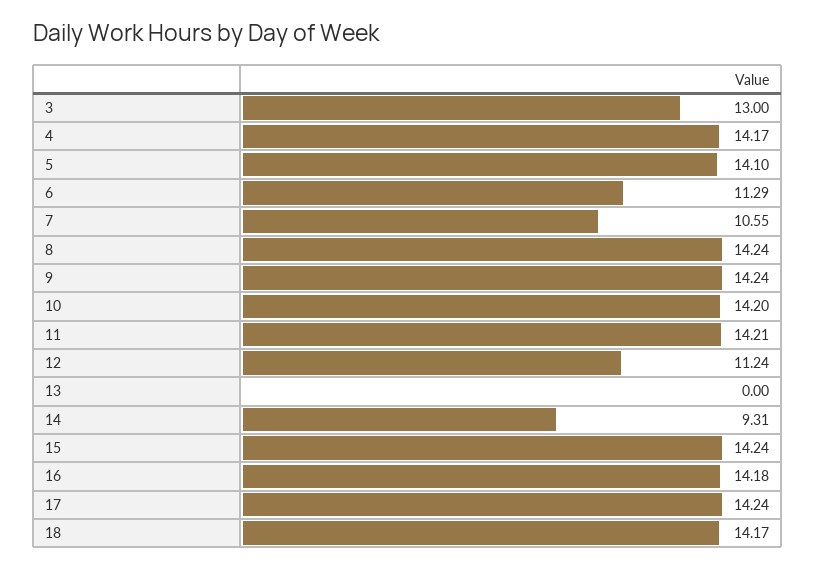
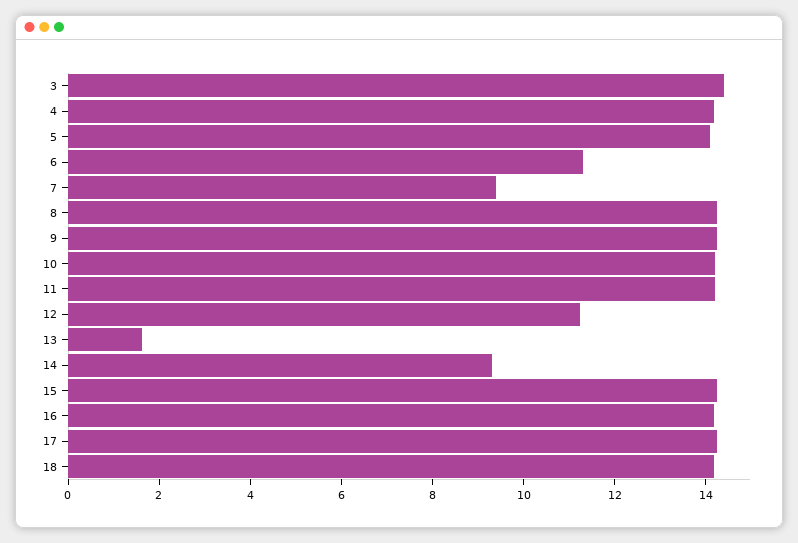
  {
-   "3": 13,
+   "3": 14.5,
    "4": 14.17,
    "5": 14.1,
    "6": 11.29,
-   "7": 10.55,
+   "7": 9.5,
    "8": 14.24,
    "9": 14.24,
    "10": 14.2,
    "11": 14.21,
    "12": 11.24,
-   "13": 0,
+   "13": 1.5,
    "14": 9.31,
    "15": 14.24,
    "16": 14.18,
    "17": 14.24,
    "18": 14.17
  }

